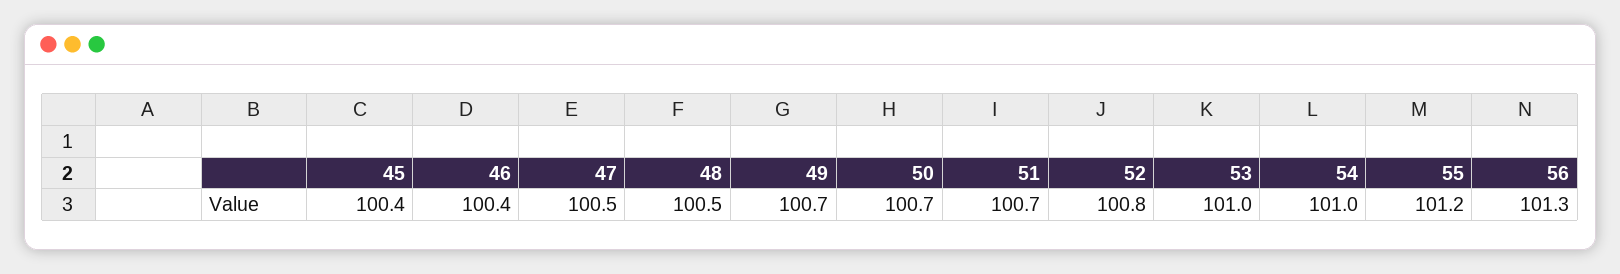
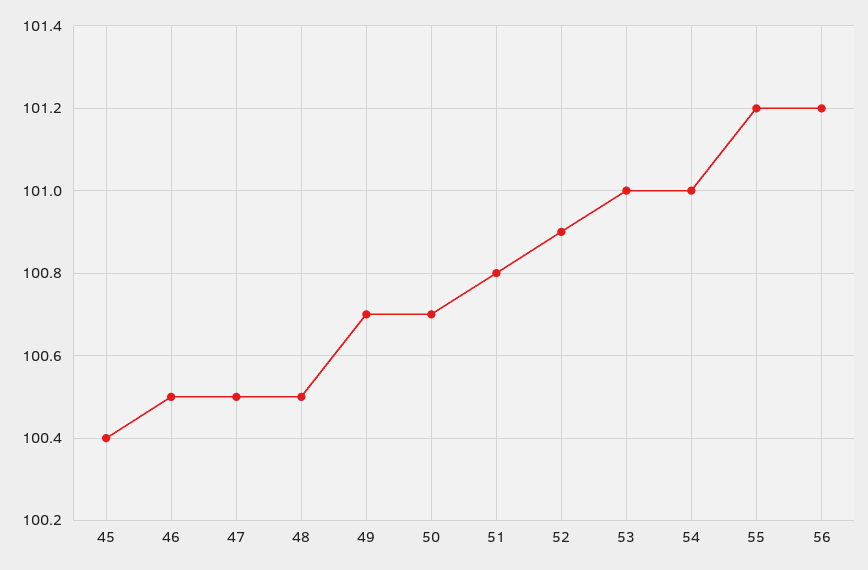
  {
    "45": 100.4,
-   "46": 100.4,
+   "46": 100.5,
    "47": 100.5,
    "48": 100.5,
    "49": 100.7,
    "50": 100.7,
-   "51": 100.7,
+   "51": 100.8,
-   "52": 100.8,
+   "52": 100.9,
    "53": 101,
    "54": 101,
    "55": 101.2,
-   "56": 101.3
+   "56": 101.2
  }

